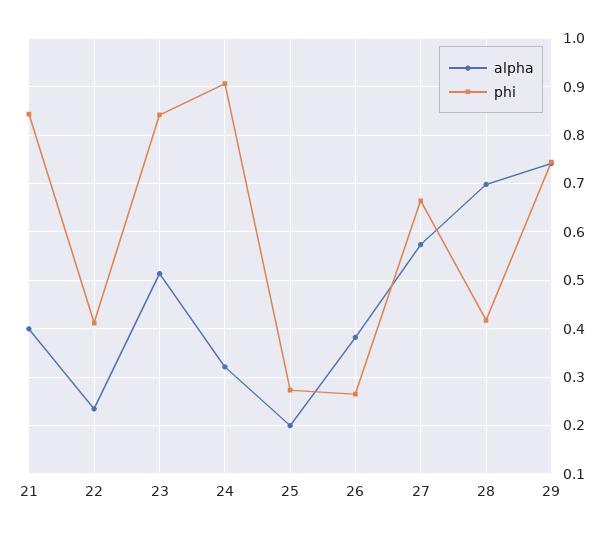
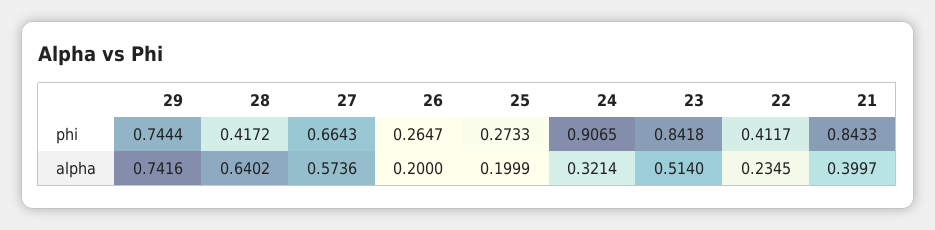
  {
    "alpha": {
      "21": 0.3997,
      "22": 0.2345,
      "23": 0.514,
      "24": 0.3214,
      "25": 0.1999,
-     "26": 0.38,
+     "26": 0.2,
      "27": 0.5736,
-     "28": 0.7,
+     "28": 0.6402,
      "29": 0.7416
    },
    "phi": {
      "21": 0.8433,
      "22": 0.4117,
      "23": 0.8418,
      "24": 0.9065,
      "25": 0.2733,
      "26": 0.2647,
      "27": 0.6643,
      "28": 0.4172,
      "29": 0.7444
    }
  }

